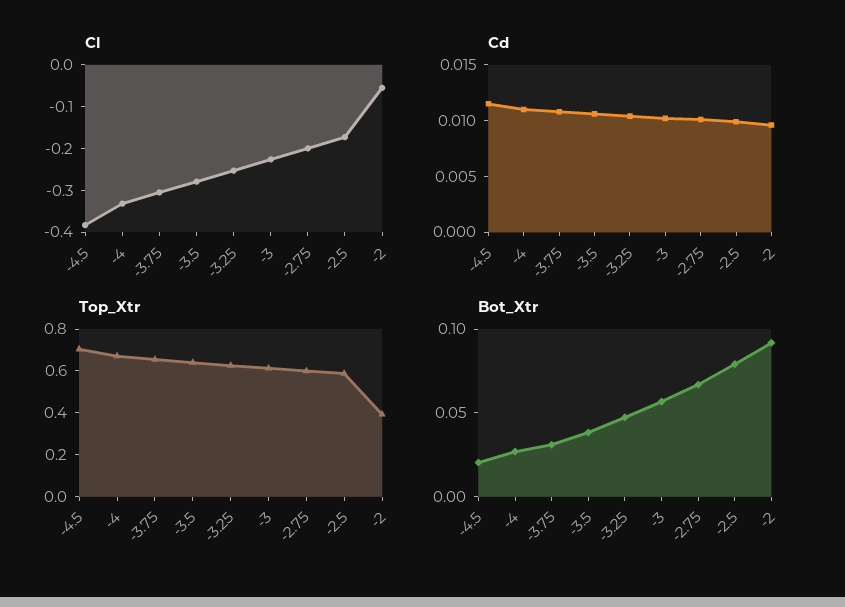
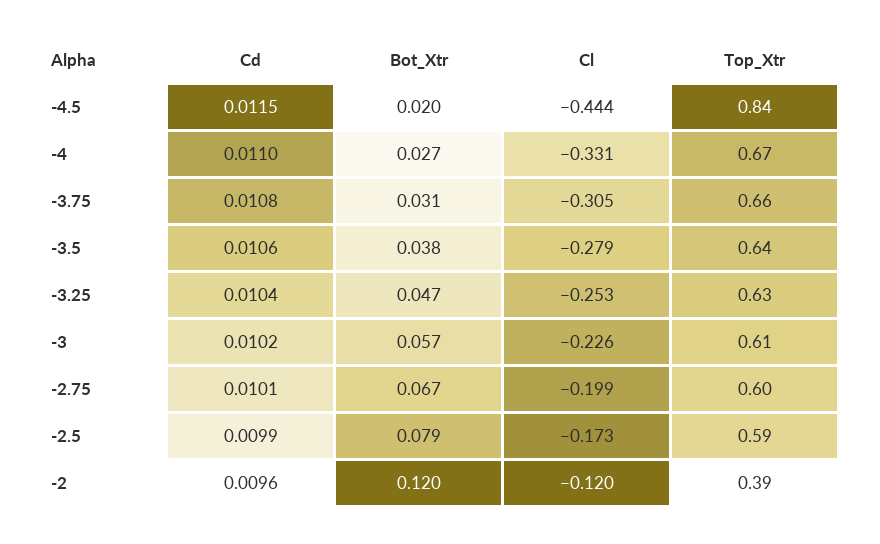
  {
    "Cl": {
-     "-4.5": -0.38,
+     "-4.5": -0.444,
      "-4": -0.331,
      "-3.75": -0.305,
      "-3.5": -0.279,
      "-3.25": -0.253,
      "-3": -0.226,
      "-2.75": -0.199,
      "-2.5": -0.173,
-     "-2": -0.06
+     "-2": -0.12
    },
    "Cd": {
      "-4.5": 0.0115,
      "-4": 0.011,
      "-3.75": 0.0108,
      "-3.5": 0.0106,
      "-3.25": 0.0104,
      "-3": 0.0102,
      "-2.75": 0.0101,
      "-2.5": 0.0099,
      "-2": 0.0096
    },
    "Top_Xtr": {
-     "-4.5": 0.7,
+     "-4.5": 0.84,
      "-4": 0.67,
      "-3.75": 0.66,
      "-3.5": 0.64,
      "-3.25": 0.63,
      "-3": 0.61,
      "-2.75": 0.6,
      "-2.5": 0.59,
      "-2": 0.39
    },
    "Bot_Xtr": {
      "-4.5": 0.02,
      "-4": 0.027,
      "-3.75": 0.031,
      "-3.5": 0.038,
      "-3.25": 0.047,
      "-3": 0.057,
      "-2.75": 0.067,
      "-2.5": 0.079,
-     "-2": 0.09
+     "-2": 0.12
    }
  }

